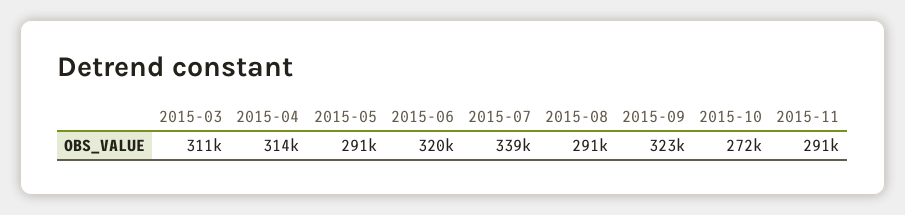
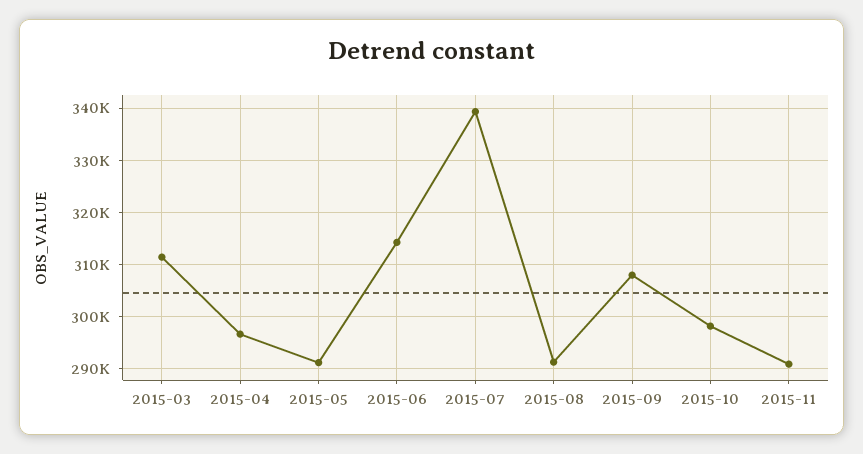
  {
    "2015-03": 311000,
-   "2015-04": 314000,
+   "2015-04": 296000,
    "2015-05": 291000,
-   "2015-06": 320000,
+   "2015-06": 314000,
    "2015-07": 339000,
    "2015-08": 291000,
-   "2015-09": 323000,
+   "2015-09": 308000,
-   "2015-10": 272000,
+   "2015-10": 298000,
    "2015-11": 291000
  }

